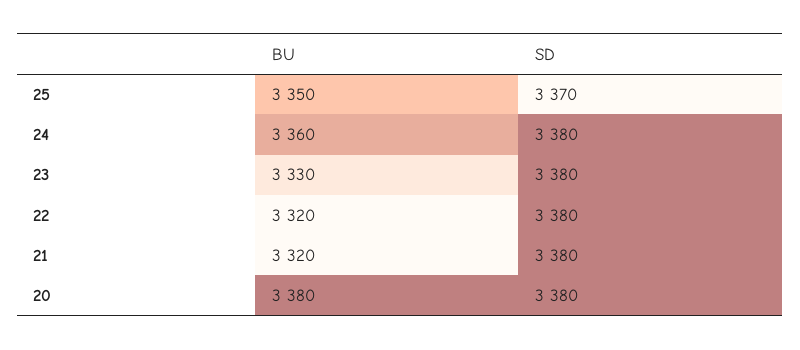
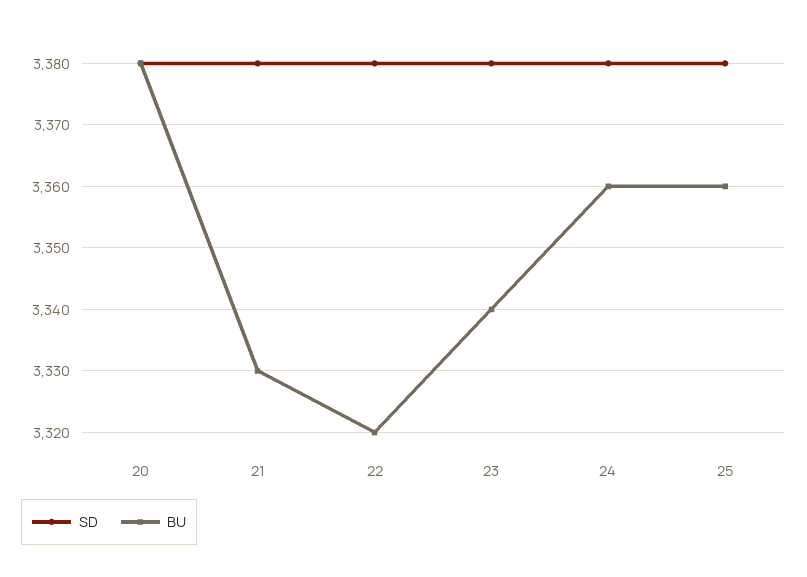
  {
    "BU": {
-     "25": 3350,
+     "25": 3360,
      "24": 3360,
-     "23": 3330,
+     "23": 3340,
      "22": 3320,
-     "21": 3320,
+     "21": 3330,
      "20": 3380
    },
    "SD": {
-     "25": 3370,
+     "25": 3380,
      "24": 3380,
      "23": 3380,
      "22": 3380,
      "21": 3380,
      "20": 3380
    }
  }

